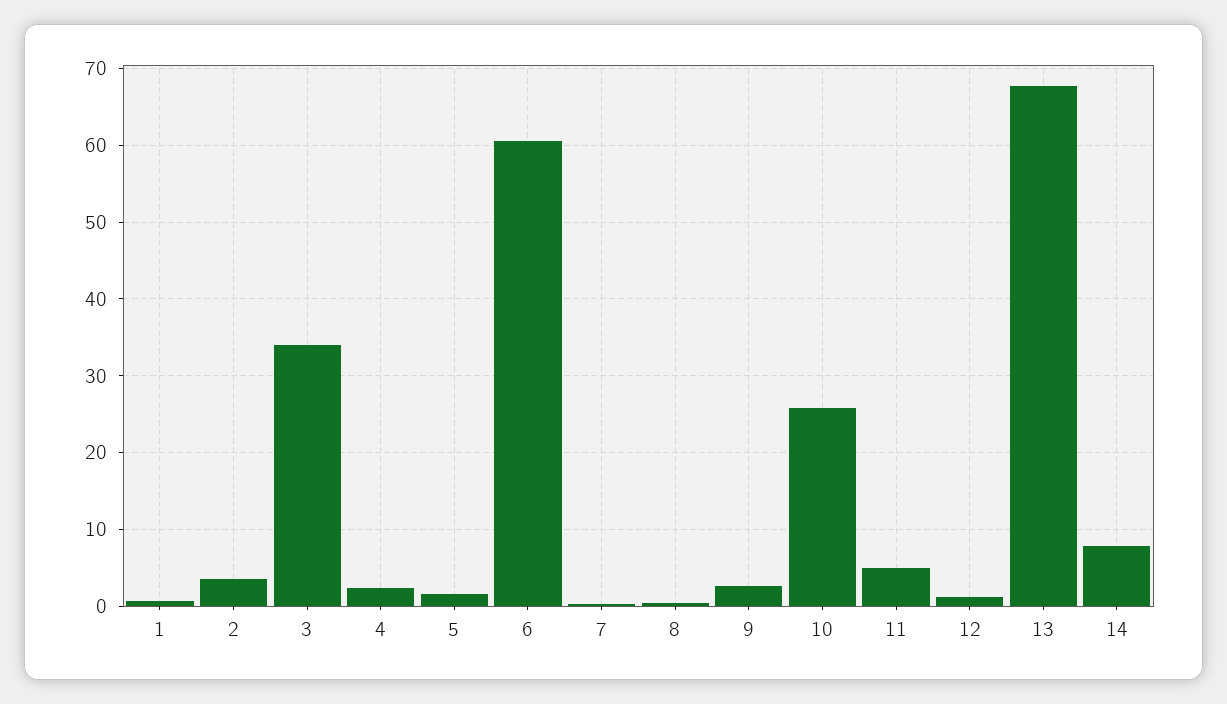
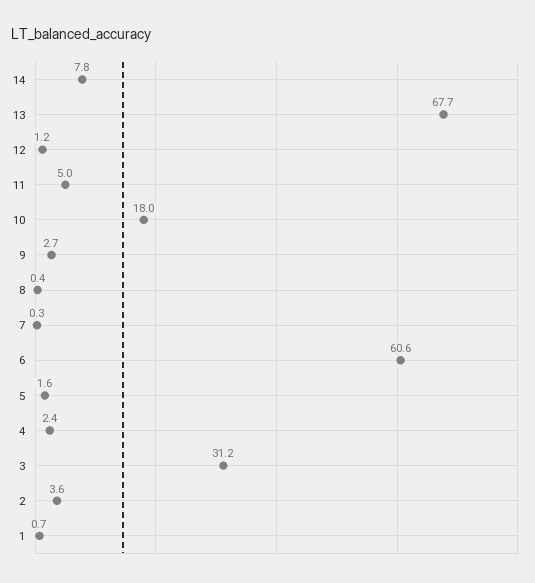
  {
    "1": 0.7,
    "2": 3.6,
-   "3": 34,
+   "3": 31.2,
    "4": 2.4,
    "5": 1.6,
    "6": 60.6,
    "7": 0.3,
    "8": 0.4,
    "9": 2.7,
-   "10": 26,
+   "10": 18,
    "11": 5,
    "12": 1.2,
    "13": 67.7,
    "14": 7.8
  }

